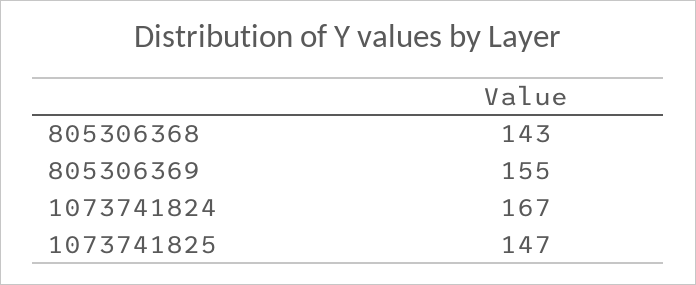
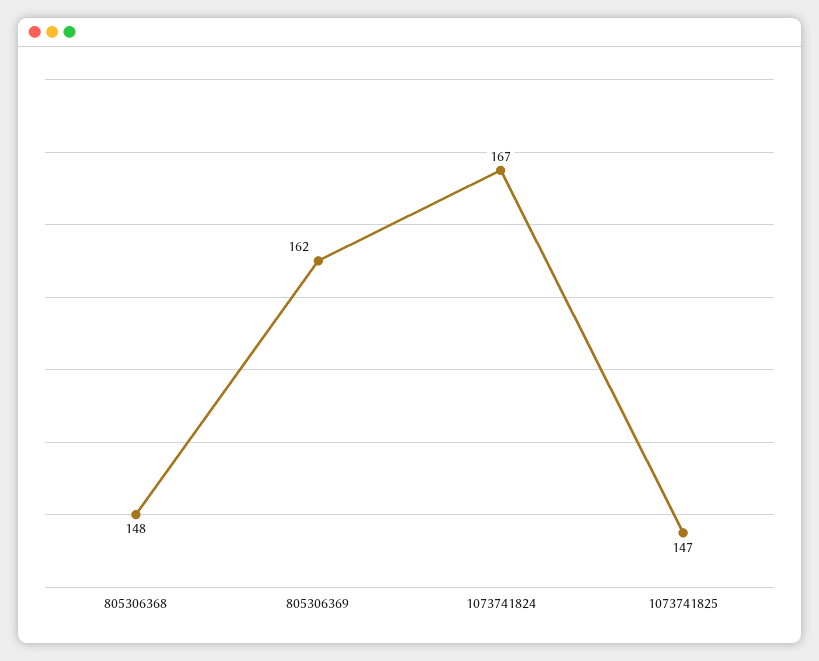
  {
-   "805306368": 143,
+   "805306368": 148,
-   "805306369": 155,
+   "805306369": 162,
    "1073741824": 167,
    "1073741825": 147
  }

